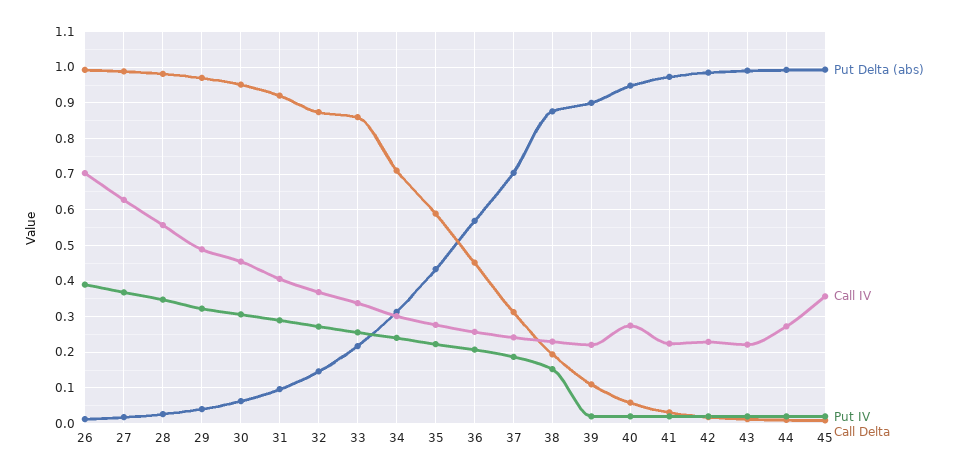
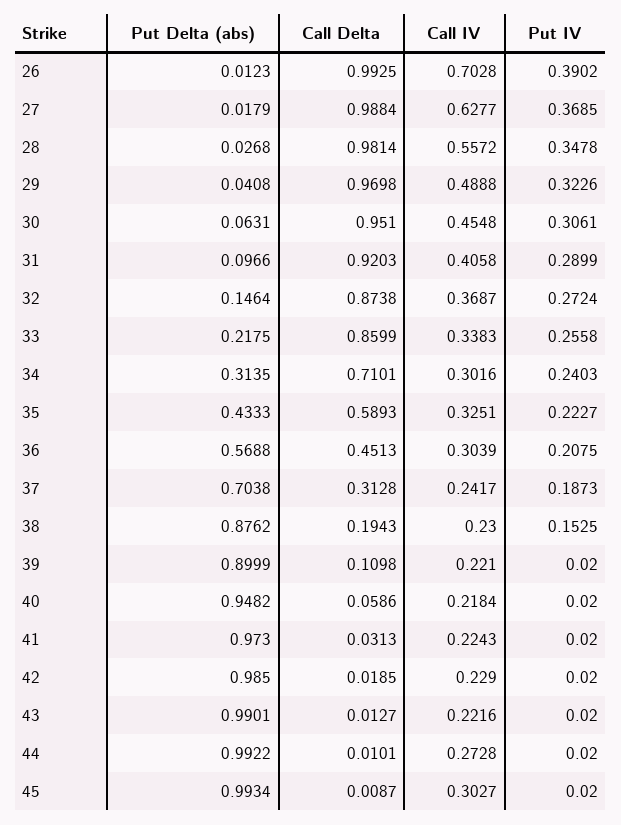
  {
    "Put Delta (abs)": {
      "26": 0.0123,
      "27": 0.0179,
      "28": 0.0268,
      "29": 0.0408,
      "30": 0.0631,
      "31": 0.0966,
      "32": 0.1464,
      "33": 0.2175,
      "34": 0.3135,
      "35": 0.4333,
      "36": 0.5688,
      "37": 0.7038,
      "38": 0.8762,
      "39": 0.8999,
      "40": 0.9482,
      "41": 0.973,
      "42": 0.985,
      "43": 0.9901,
      "44": 0.9922,
      "45": 0.9934
    },
    "Call IV": {
      "26": 0.7028,
      "27": 0.6277,
      "28": 0.5572,
      "29": 0.4888,
      "30": 0.4548,
      "31": 0.4058,
      "32": 0.3687,
      "33": 0.3383,
      "34": 0.3016,
-     "35": 0.28,
+     "35": 0.3251,
-     "36": 0.26,
+     "36": 0.3039,
      "37": 0.2417,
      "38": 0.23,
      "39": 0.221,
-     "40": 0.28,
+     "40": 0.2184,
      "41": 0.2243,
      "42": 0.229,
      "43": 0.2216,
      "44": 0.2728,
-     "45": 0.36
+     "45": 0.3027
    },
    "Put IV": {
      "26": 0.3902,
      "27": 0.3685,
      "28": 0.3478,
      "29": 0.3226,
      "30": 0.3061,
      "31": 0.2899,
      "32": 0.2724,
      "33": 0.2558,
      "34": 0.2403,
      "35": 0.2227,
      "36": 0.2075,
      "37": 0.1873,
      "38": 0.1525,
      "39": 0.02,
      "40": 0.02,
      "41": 0.02,
      "42": 0.02,
      "43": 0.02,
      "44": 0.02,
      "45": 0.02
    },
    "Call Delta": {
      "26": 0.9925,
      "27": 0.9884,
      "28": 0.9814,
      "29": 0.9698,
      "30": 0.951,
      "31": 0.9203,
      "32": 0.8738,
      "33": 0.8599,
      "34": 0.7101,
      "35": 0.5893,
      "36": 0.4513,
      "37": 0.3128,
      "38": 0.1943,
      "39": 0.1098,
      "40": 0.0586,
      "41": 0.0313,
      "42": 0.0185,
      "43": 0.0127,
      "44": 0.0101,
      "45": 0.0087
    }
  }

